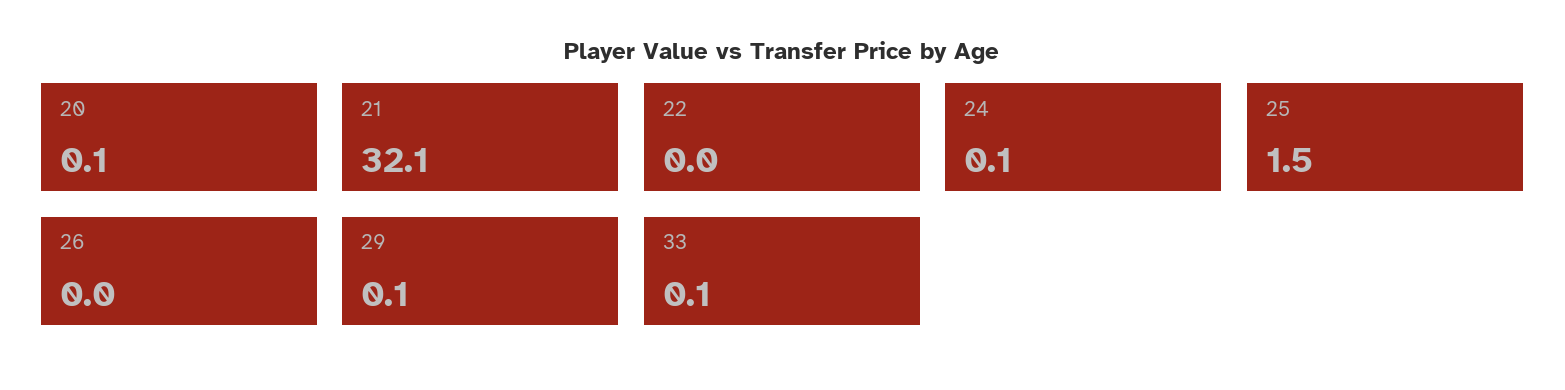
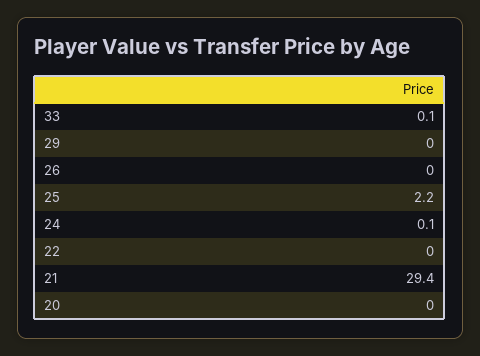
  {
-   "20": 0.1,
+   "20": 0,
-   "21": 32.1,
+   "21": 29.4,
    "22": 0,
    "24": 0.1,
-   "25": 1.5,
+   "25": 2.2,
    "26": 0,
-   "29": 0.1,
+   "29": 0,
    "33": 0.1
  }

